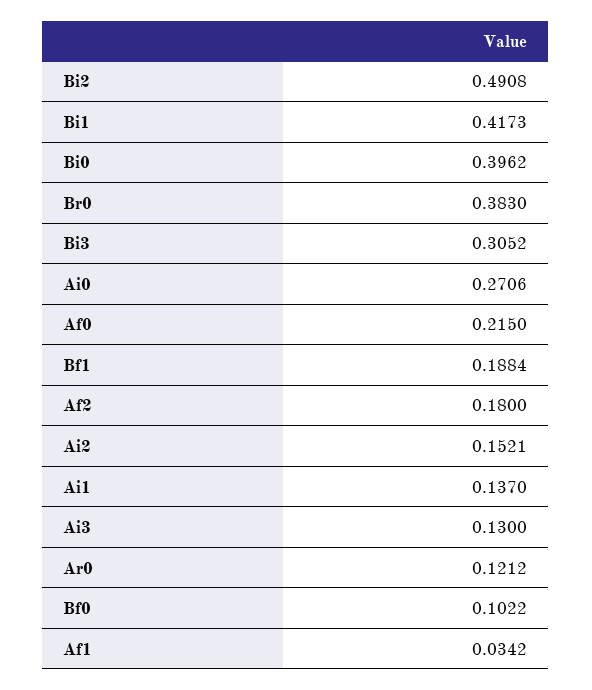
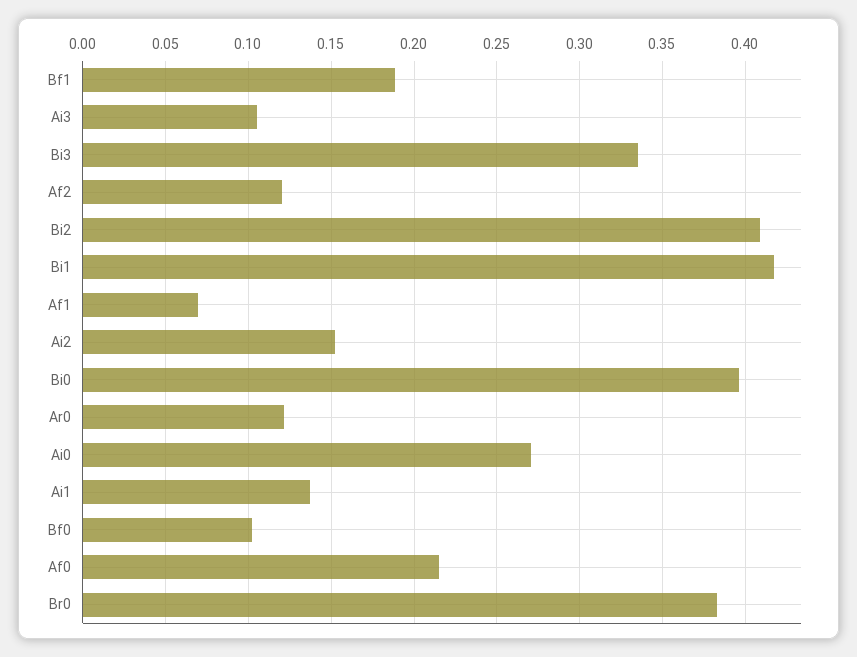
  {
-   "Bi2": 0.4908,
+   "Bi2": 0.41,
    "Bi1": 0.4173,
    "Bi0": 0.3962,
    "Br0": 0.383,
-   "Bi3": 0.3052,
+   "Bi3": 0.335,
    "Ai0": 0.2706,
    "Af0": 0.215,
    "Bf1": 0.1884,
-   "Af2": 0.18,
+   "Af2": 0.12,
    "Ai2": 0.1521,
    "Ai1": 0.137,
-   "Ai3": 0.13,
+   "Ai3": 0.105,
    "Ar0": 0.1212,
    "Bf0": 0.1022,
-   "Af1": 0.0342
+   "Af1": 0.07
  }

